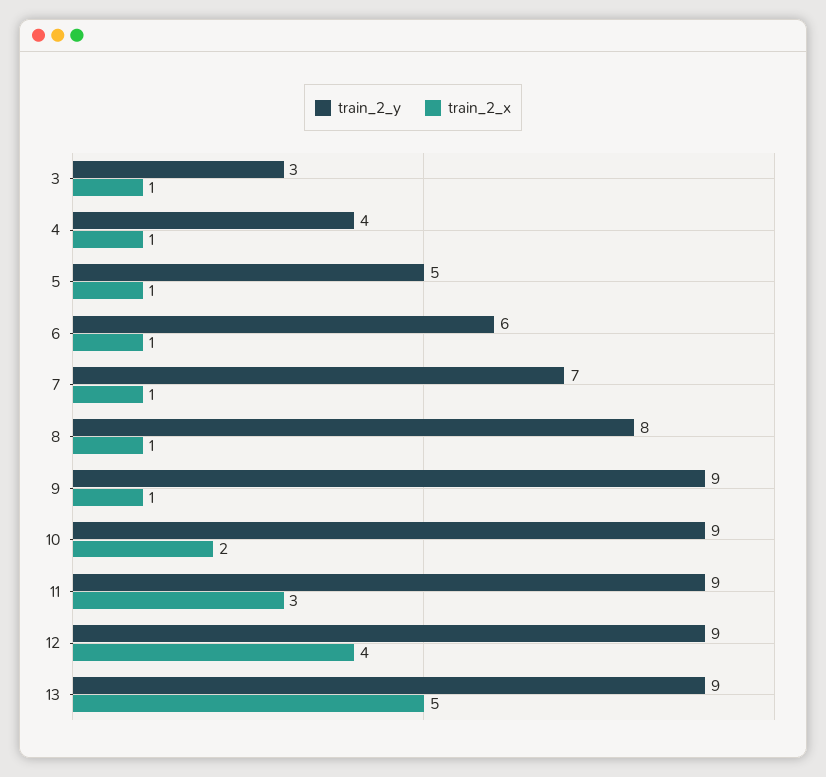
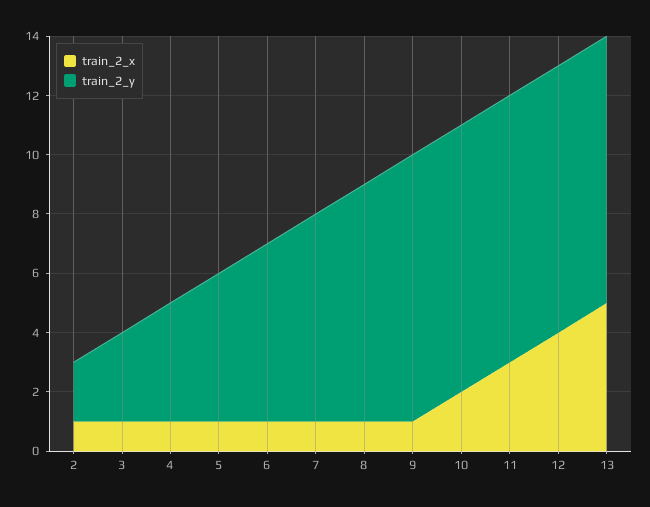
  {
    "train_2_y": {
      "3": 3,
      "4": 4,
      "5": 5,
      "6": 6,
      "7": 7,
      "8": 8,
      "9": 9,
      "10": 9,
      "11": 9,
      "12": 9,
-     "13": 9
+     "13": 9,
+     "2": 2
    },
    "train_2_x": {
      "3": 1,
      "4": 1,
      "5": 1,
      "6": 1,
      "7": 1,
      "8": 1,
      "9": 1,
      "10": 2,
      "11": 3,
      "12": 4,
-     "13": 5
+     "13": 5,
+     "2": 1
    }
  }

